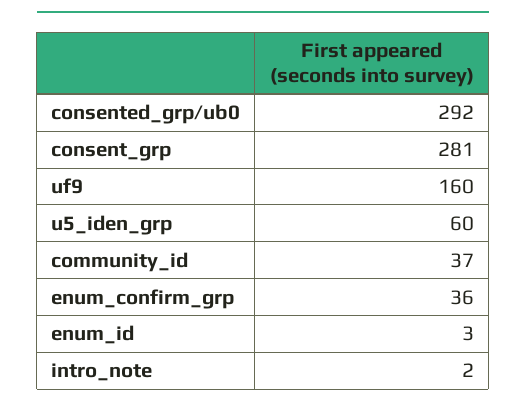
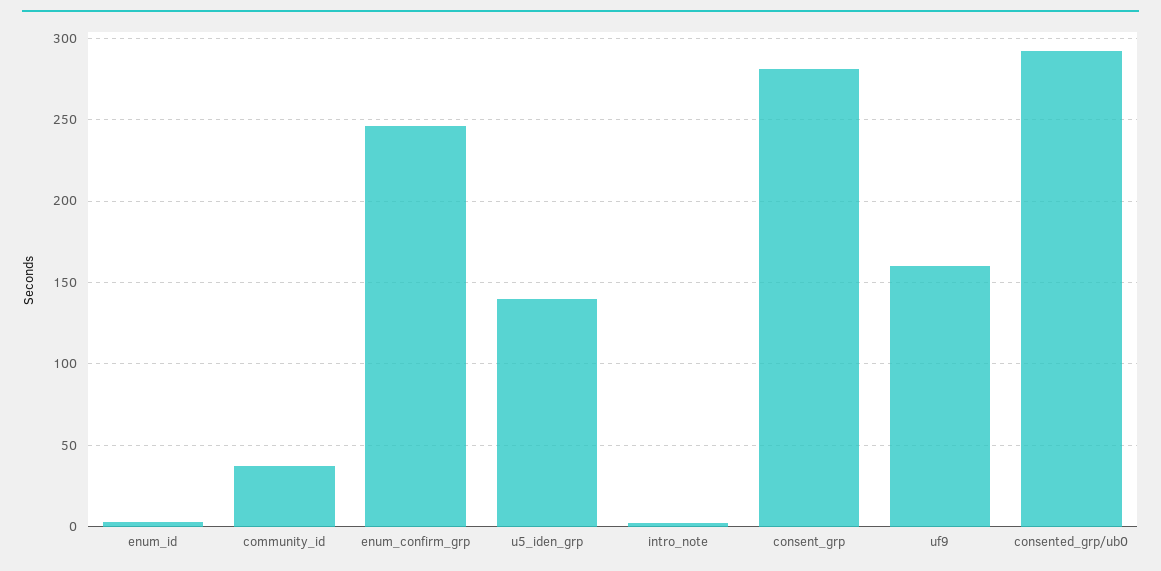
  {
    "consented_grp/ub0": 292,
    "consent_grp": 281,
    "uf9": 160,
-   "u5_iden_grp": 60,
+   "u5_iden_grp": 140,
    "community_id": 37,
-   "enum_confirm_grp": 36,
+   "enum_confirm_grp": 245,
    "enum_id": 3,
    "intro_note": 2
  }

